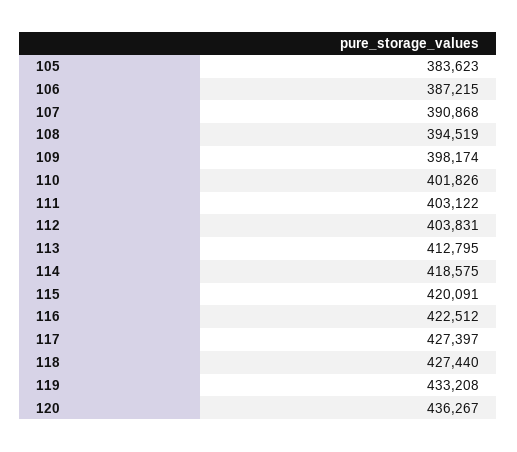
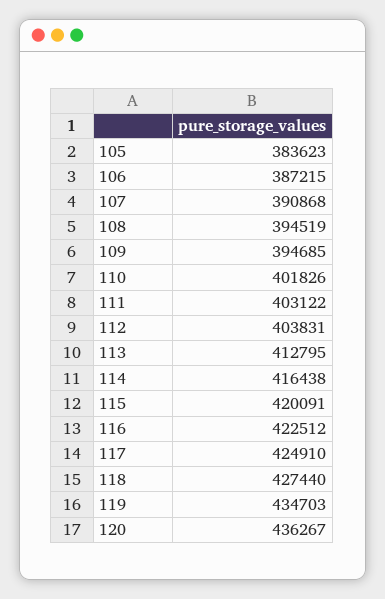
  {
    "105": 383623,
    "106": 387215,
    "107": 390868,
    "108": 394519,
-   "109": 398174,
+   "109": 394685,
    "110": 401826,
    "111": 403122,
    "112": 403831,
    "113": 412795,
-   "114": 418575,
+   "114": 416438,
    "115": 420091,
    "116": 422512,
-   "117": 427397,
+   "117": 424910,
    "118": 427440,
-   "119": 433208,
+   "119": 434703,
    "120": 436267
  }

